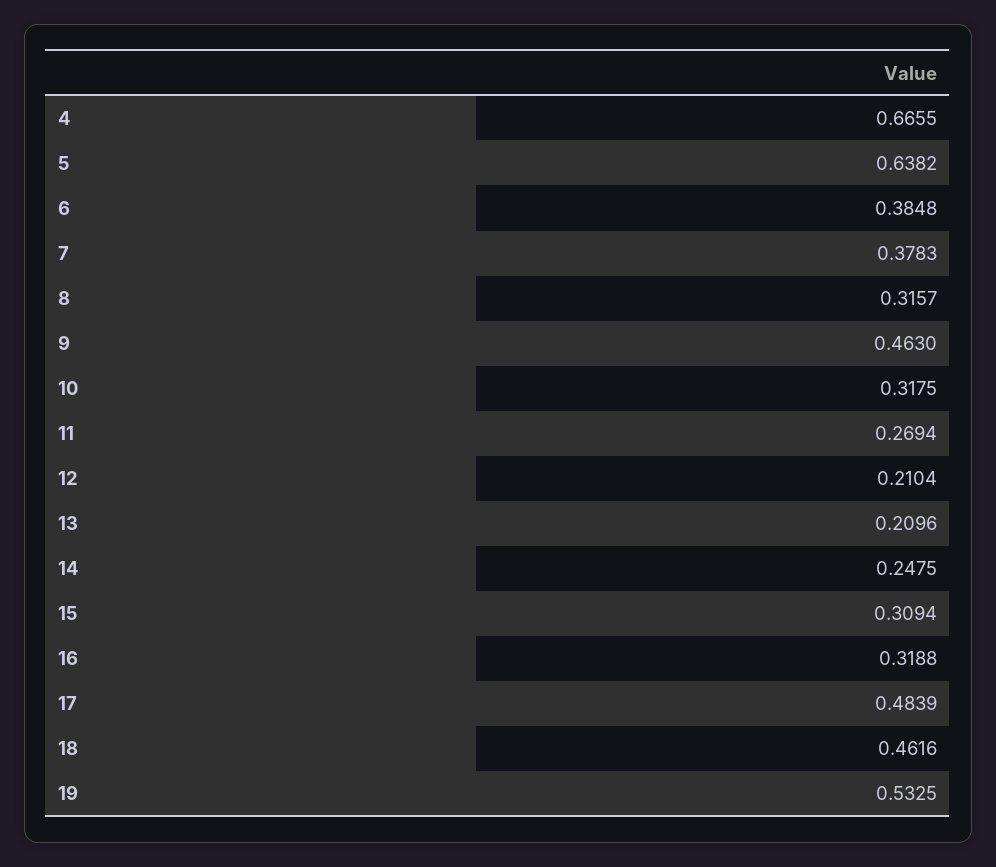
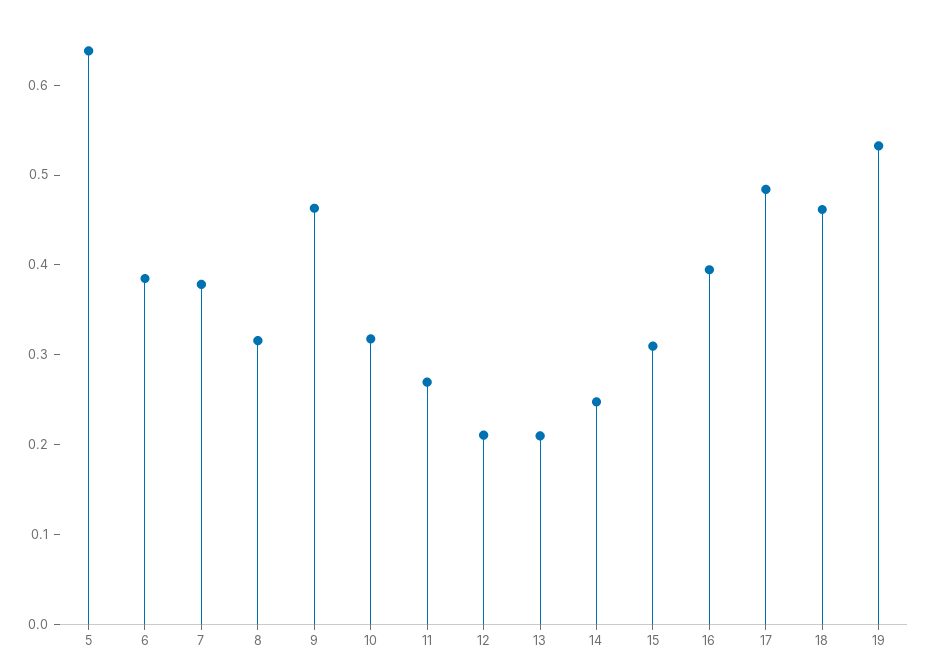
  {
-   "4": 0.6655,
    "5": 0.6382,
    "6": 0.3848,
    "7": 0.3783,
    "8": 0.3157,
    "9": 0.463,
    "10": 0.3175,
    "11": 0.2694,
    "12": 0.2104,
    "13": 0.2096,
    "14": 0.2475,
    "15": 0.3094,
-   "16": 0.3188,
+   "16": 0.4,
    "17": 0.4839,
    "18": 0.4616,
    "19": 0.5325
  }

